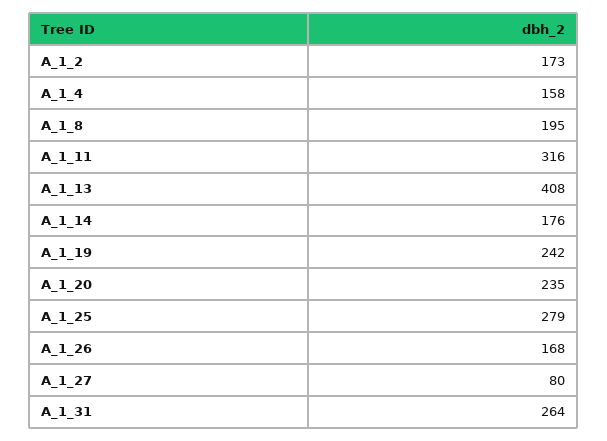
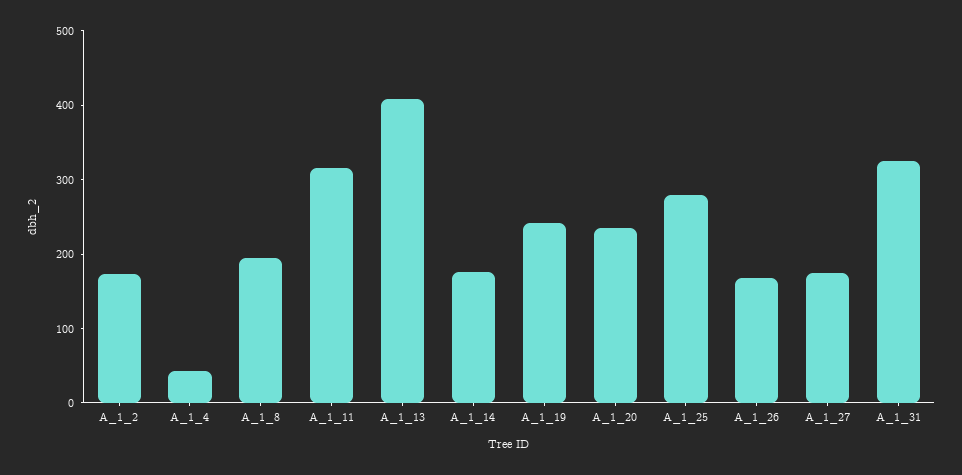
  {
    "A_1_2": 173,
-   "A_1_4": 158,
+   "A_1_4": 40,
    "A_1_8": 195,
    "A_1_11": 316,
    "A_1_13": 408,
    "A_1_14": 176,
    "A_1_19": 242,
    "A_1_20": 235,
    "A_1_25": 279,
    "A_1_26": 168,
-   "A_1_27": 80,
+   "A_1_27": 180,
-   "A_1_31": 264
+   "A_1_31": 320
  }

